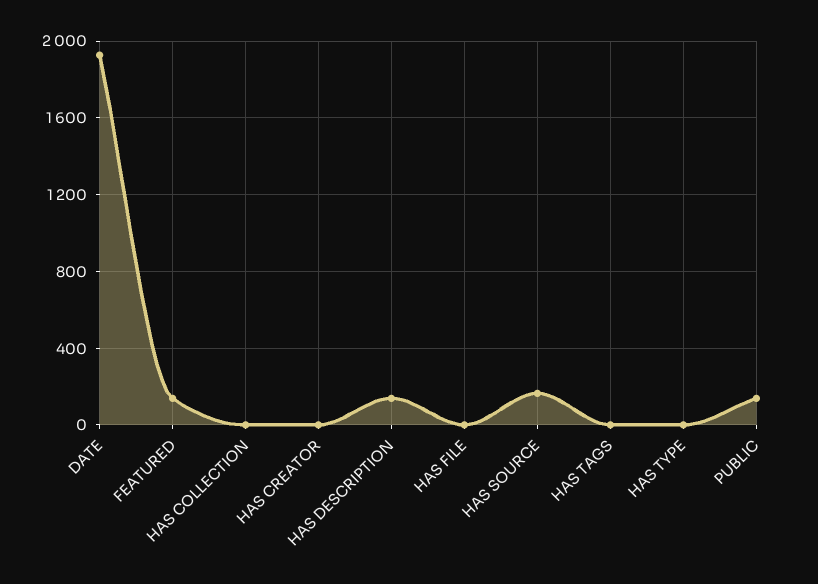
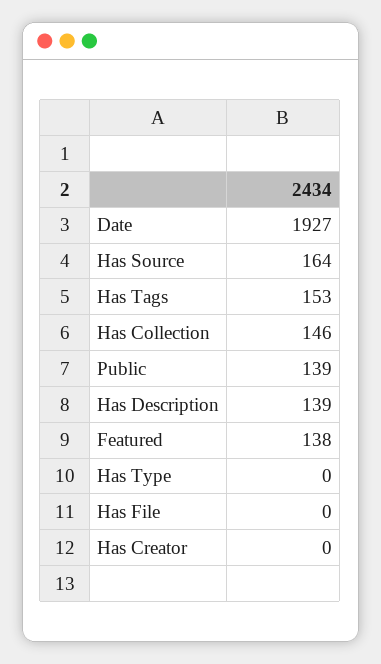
  {
    "DATE": 1927,
    "FEATURED": 138,
-   "HAS COLLECTION": 0,
+   "HAS COLLECTION": 146,
    "HAS CREATOR": 0,
    "HAS DESCRIPTION": 139,
    "HAS FILE": 0,
    "HAS SOURCE": 164,
-   "HAS TAGS": 0,
+   "HAS TAGS": 153,
    "HAS TYPE": 0,
    "PUBLIC": 139
  }

